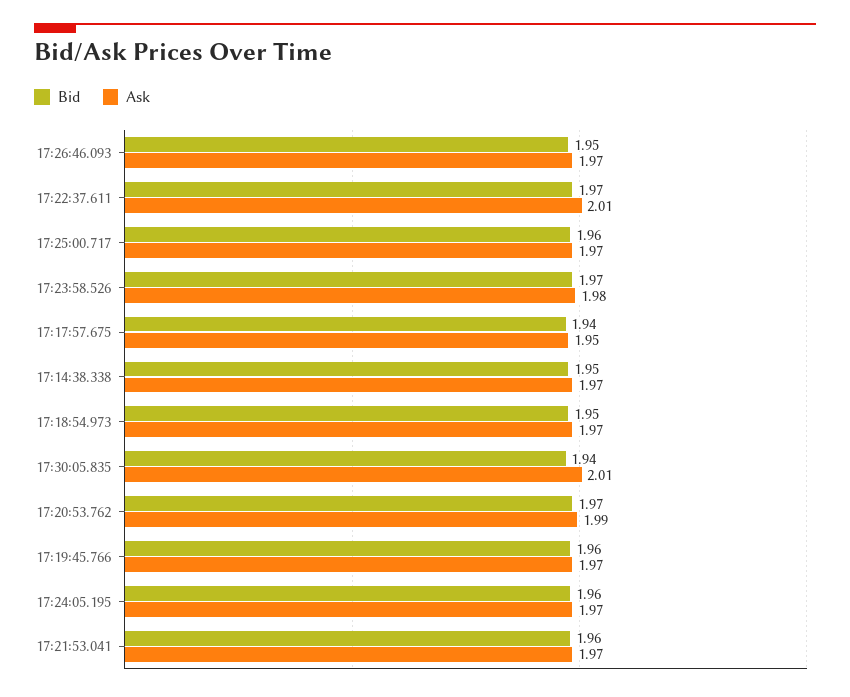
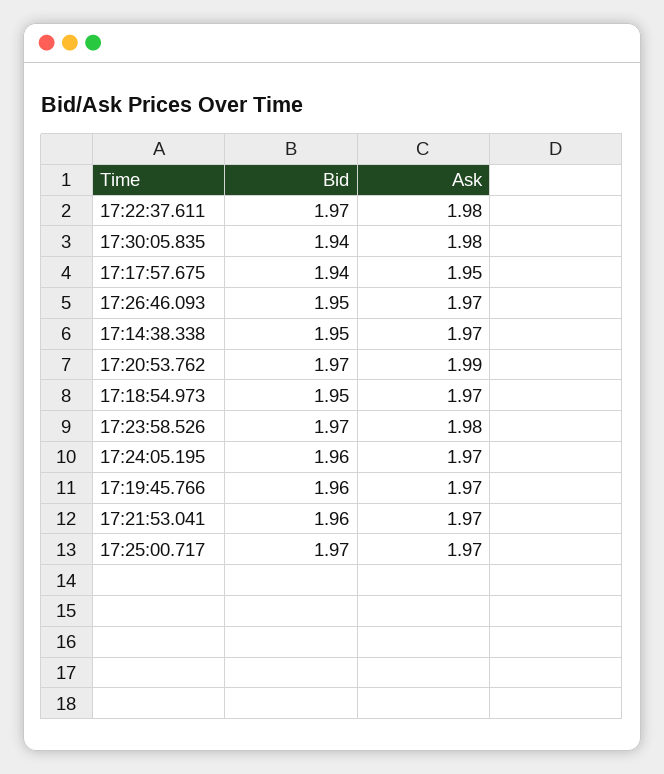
  {
    "Bid": {
      "17:26:46.093": 1.95,
      "17:22:37.611": 1.97,
-     "17:25:00.717": 1.96,
+     "17:25:00.717": 1.97,
      "17:23:58.526": 1.97,
      "17:17:57.675": 1.94,
      "17:14:38.338": 1.95,
      "17:18:54.973": 1.95,
      "17:30:05.835": 1.94,
      "17:20:53.762": 1.97,
      "17:19:45.766": 1.96,
      "17:24:05.195": 1.96,
      "17:21:53.041": 1.96
    },
    "Ask": {
      "17:26:46.093": 1.97,
-     "17:22:37.611": 2.01,
+     "17:22:37.611": 1.98,
      "17:25:00.717": 1.97,
      "17:23:58.526": 1.98,
      "17:17:57.675": 1.95,
      "17:14:38.338": 1.97,
      "17:18:54.973": 1.97,
-     "17:30:05.835": 2.01,
+     "17:30:05.835": 1.98,
      "17:20:53.762": 1.99,
      "17:19:45.766": 1.97,
      "17:24:05.195": 1.97,
      "17:21:53.041": 1.97
    }
  }

